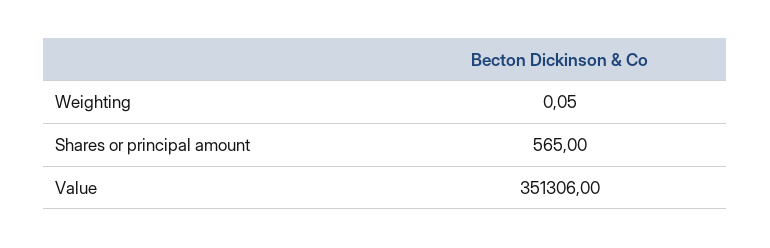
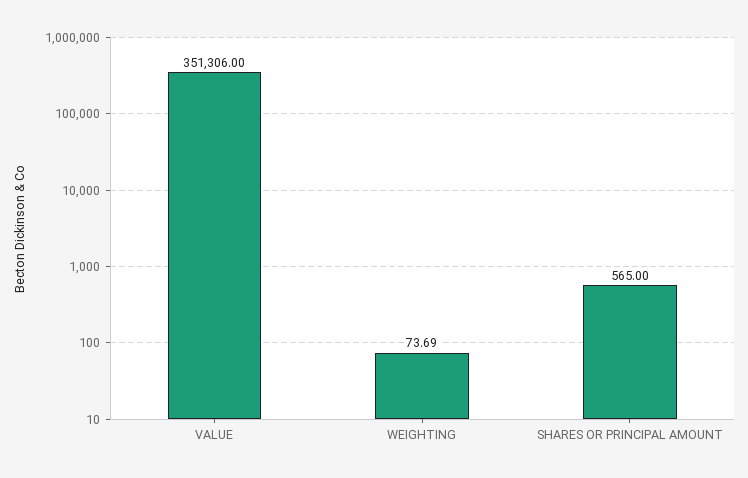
  {
-   "Weighting": 0.05,
+   "Weighting": 73.69,
    "Shares or principal amount": 565,
    "Value": 351306
  }

